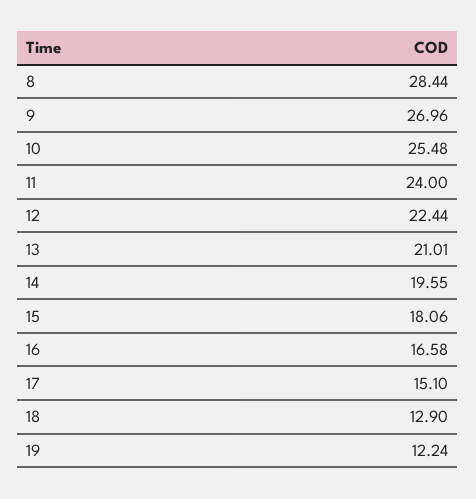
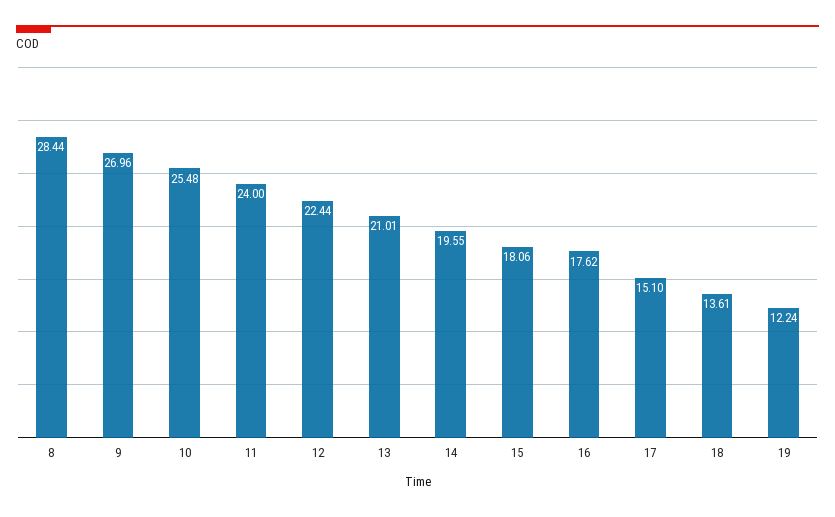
  {
    "8": 28.44,
    "9": 26.96,
    "10": 25.48,
    "11": 24,
    "12": 22.44,
    "13": 21.01,
    "14": 19.55,
    "15": 18.06,
-   "16": 16.58,
+   "16": 17.62,
    "17": 15.1,
-   "18": 12.9,
+   "18": 13.61,
    "19": 12.24
  }

